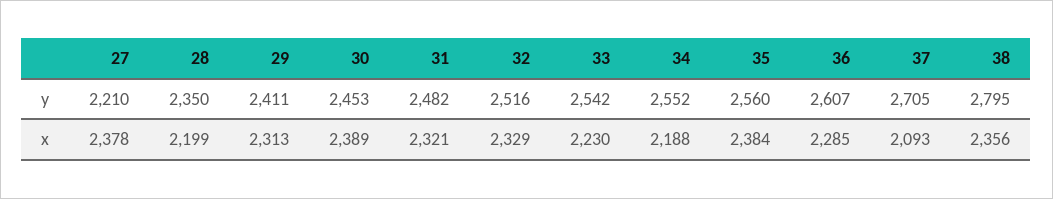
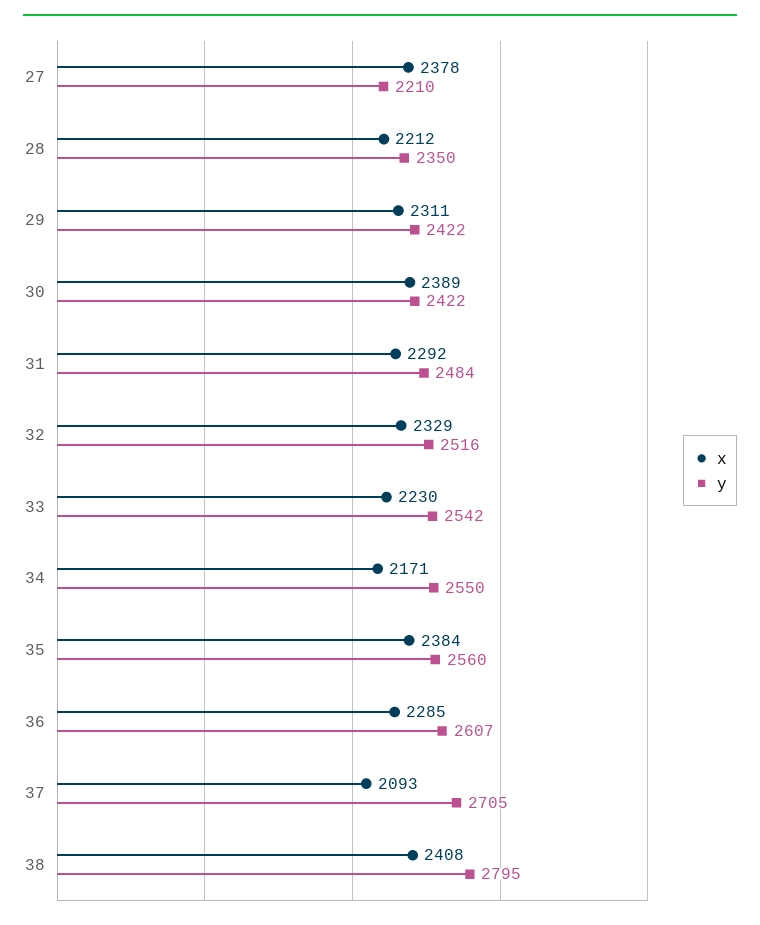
  {
    "y": {
      "27": 2210,
      "28": 2350,
-     "29": 2411,
+     "29": 2422,
-     "30": 2453,
+     "30": 2422,
-     "31": 2482,
+     "31": 2484,
      "32": 2516,
      "33": 2542,
-     "34": 2552,
+     "34": 2550,
      "35": 2560,
      "36": 2607,
      "37": 2705,
      "38": 2795
    },
    "x": {
      "27": 2378,
-     "28": 2199,
+     "28": 2212,
-     "29": 2313,
+     "29": 2311,
      "30": 2389,
-     "31": 2321,
+     "31": 2292,
      "32": 2329,
      "33": 2230,
-     "34": 2188,
+     "34": 2171,
      "35": 2384,
      "36": 2285,
      "37": 2093,
-     "38": 2356
+     "38": 2408
    }
  }

